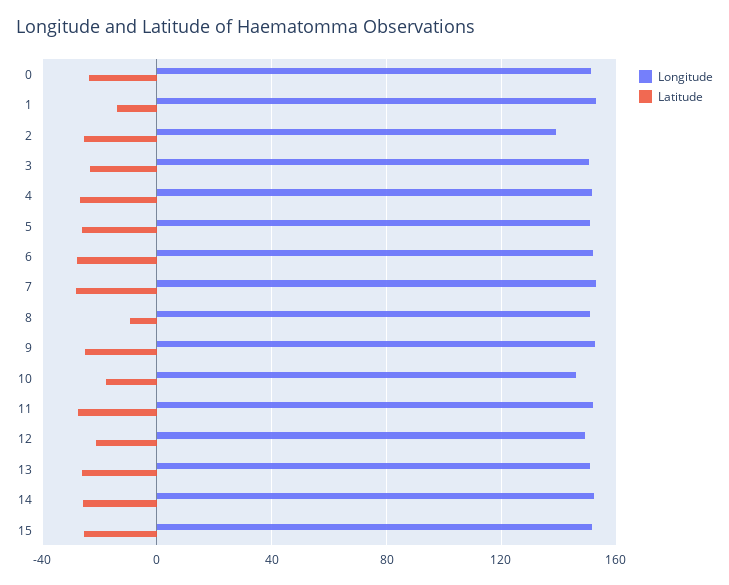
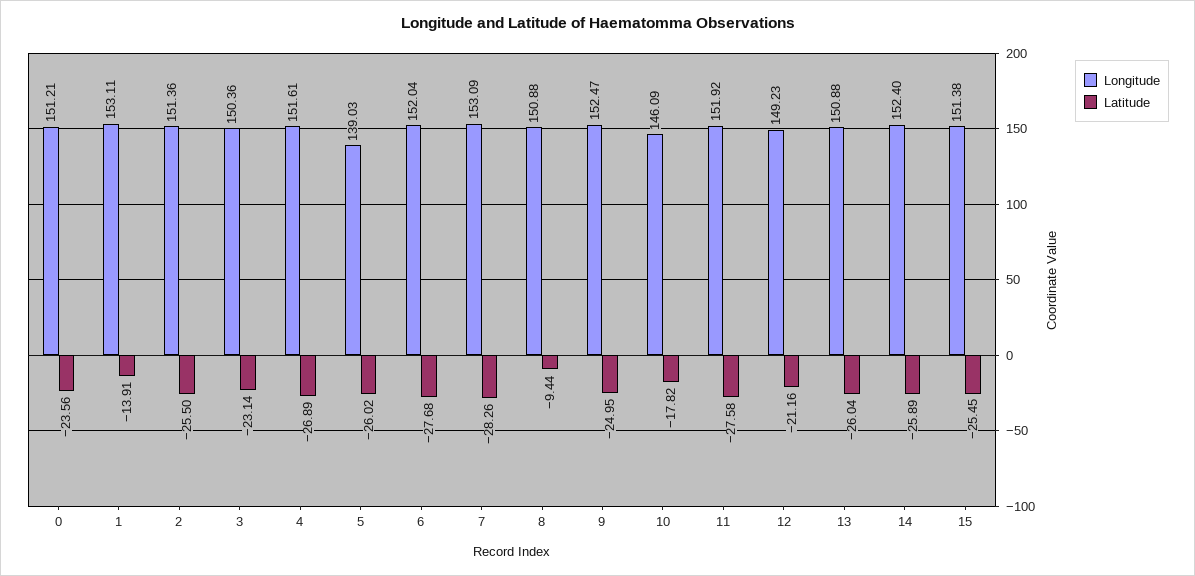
  {
    "Longitude": {
      "0": 151.21,
      "1": 153.11,
-     "2": 140,
+     "2": 151.36,
      "3": 150.36,
      "4": 151.61,
-     "5": 150,
+     "5": 139.03,
      "6": 152.04,
      "7": 153.09,
      "8": 150.88,
      "9": 152.47,
      "10": 146.09,
      "11": 151.92,
      "12": 149.23,
      "13": 150.88,
      "14": 152.4,
      "15": 151.38
    },
    "Latitude": {
      "0": -23.56,
      "1": -13.91,
      "2": -25.5,
      "3": -23.14,
      "4": -26.89,
      "5": -26.02,
      "6": -27.68,
      "7": -28.26,
      "8": -9.44,
      "9": -24.95,
      "10": -17.82,
      "11": -27.58,
      "12": -21.16,
      "13": -26.04,
      "14": -25.89,
      "15": -25.45
    }
  }

